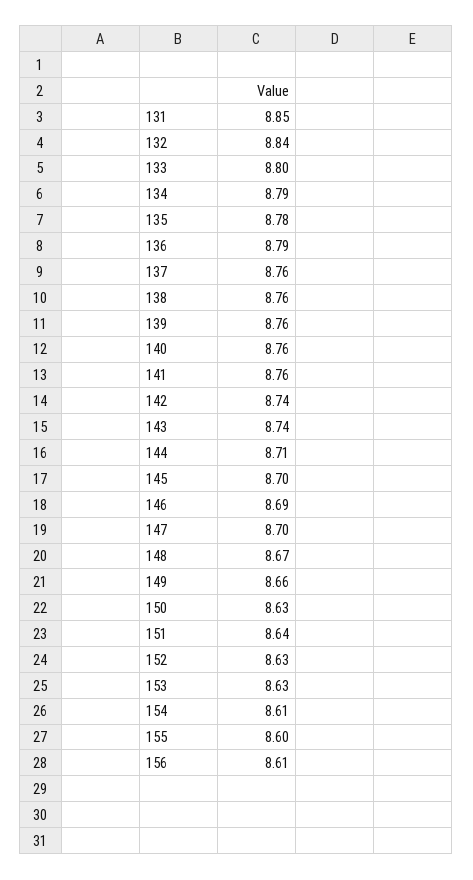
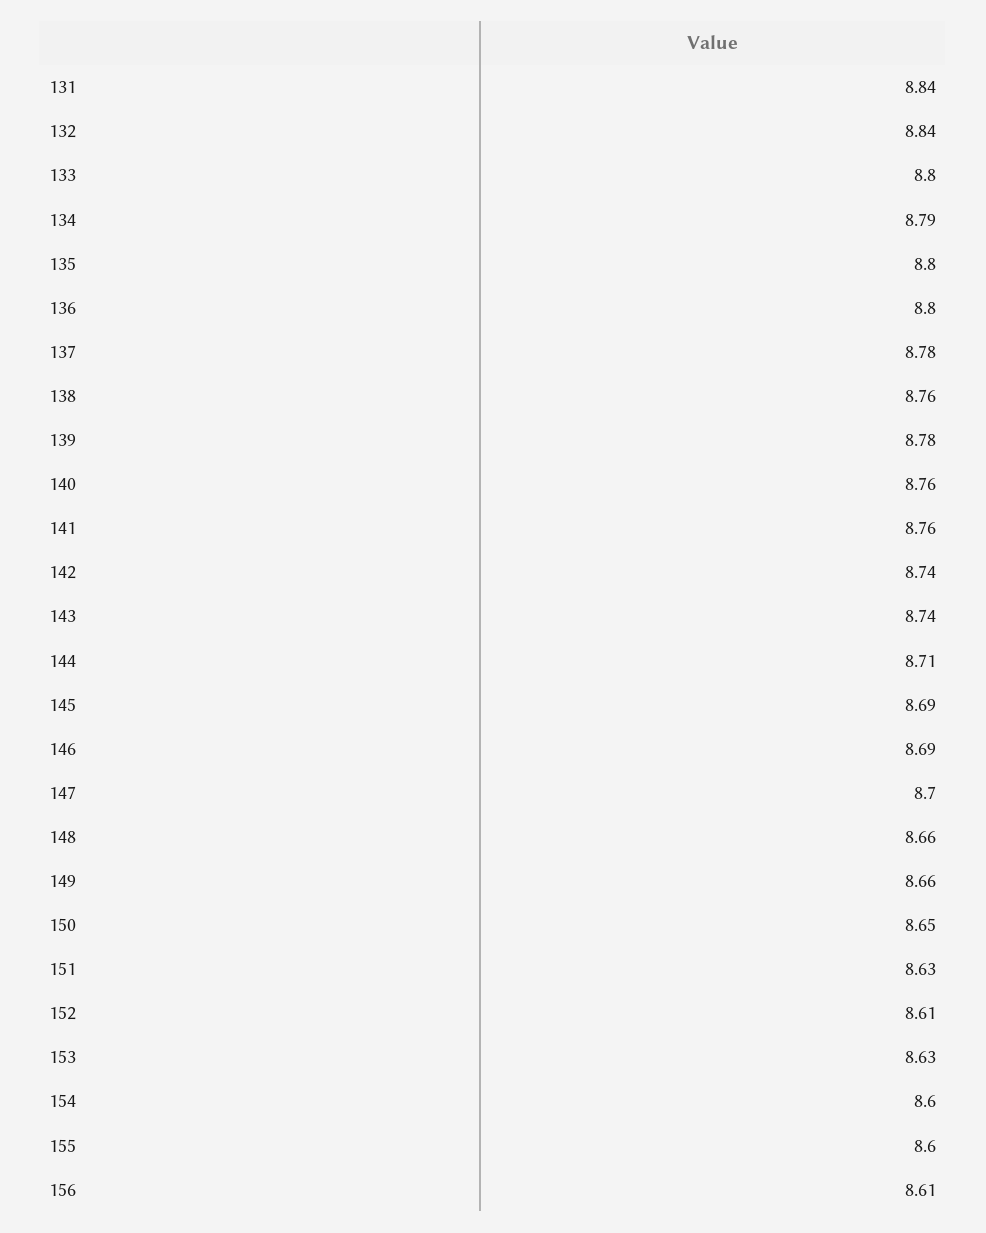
  {
-   "131": 8.85,
+   "131": 8.84,
    "132": 8.84,
    "133": 8.8,
    "134": 8.79,
-   "135": 8.78,
+   "135": 8.8,
-   "136": 8.79,
+   "136": 8.8,
-   "137": 8.76,
+   "137": 8.78,
    "138": 8.76,
-   "139": 8.76,
+   "139": 8.78,
    "140": 8.76,
    "141": 8.76,
    "142": 8.74,
    "143": 8.74,
    "144": 8.71,
-   "145": 8.7,
+   "145": 8.69,
    "146": 8.69,
    "147": 8.7,
-   "148": 8.67,
+   "148": 8.66,
    "149": 8.66,
-   "150": 8.63,
+   "150": 8.65,
-   "151": 8.64,
+   "151": 8.63,
-   "152": 8.63,
+   "152": 8.61,
    "153": 8.63,
-   "154": 8.61,
+   "154": 8.6,
    "155": 8.6,
    "156": 8.61
  }

